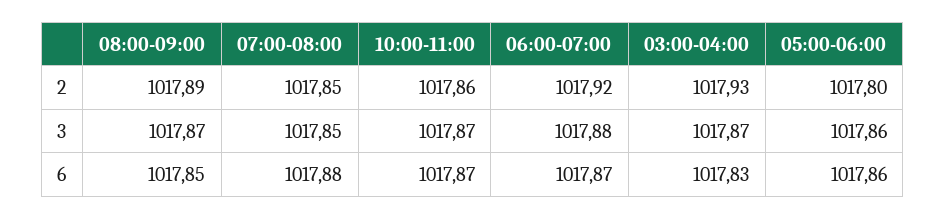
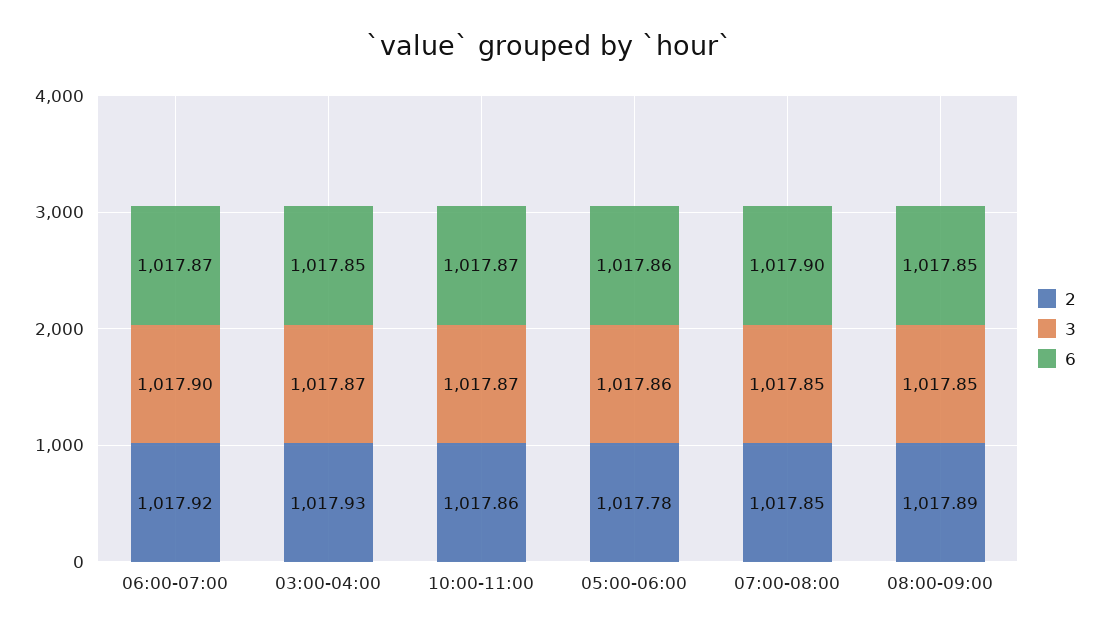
  {
    "2": {
      "08:00-09:00": 1017.89,
      "07:00-08:00": 1017.85,
      "10:00-11:00": 1017.86,
      "06:00-07:00": 1017.92,
      "03:00-04:00": 1017.93,
-     "05:00-06:00": 1017.8
+     "05:00-06:00": 1017.78
    },
    "3": {
-     "08:00-09:00": 1017.87,
+     "08:00-09:00": 1017.85,
      "07:00-08:00": 1017.85,
      "10:00-11:00": 1017.87,
-     "06:00-07:00": 1017.88,
+     "06:00-07:00": 1017.9,
      "03:00-04:00": 1017.87,
      "05:00-06:00": 1017.86
    },
    "6": {
      "08:00-09:00": 1017.85,
-     "07:00-08:00": 1017.88,
+     "07:00-08:00": 1017.9,
      "10:00-11:00": 1017.87,
      "06:00-07:00": 1017.87,
-     "03:00-04:00": 1017.83,
+     "03:00-04:00": 1017.85,
      "05:00-06:00": 1017.86
    }
  }

